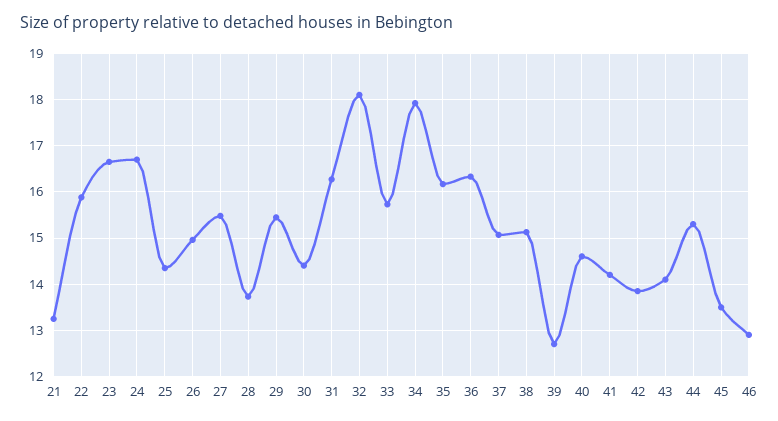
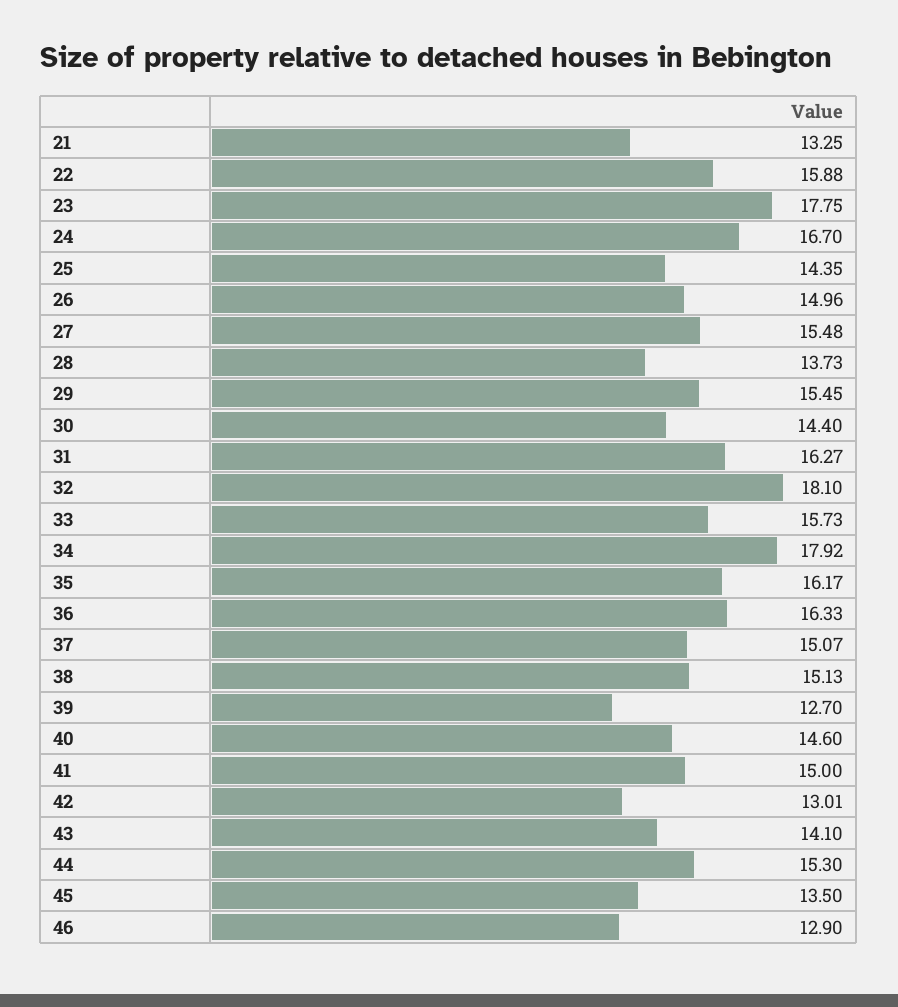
  {
    "21": 13.25,
    "22": 15.88,
-   "23": 16.6,
+   "23": 17.75,
    "24": 16.7,
    "25": 14.35,
    "26": 14.96,
    "27": 15.48,
    "28": 13.73,
    "29": 15.45,
    "30": 14.4,
    "31": 16.27,
    "32": 18.1,
    "33": 15.73,
    "34": 17.92,
    "35": 16.17,
    "36": 16.33,
    "37": 15.07,
    "38": 15.13,
    "39": 12.7,
    "40": 14.6,
-   "41": 14.2,
+   "41": 15,
-   "42": 13.8,
+   "42": 13.01,
    "43": 14.1,
    "44": 15.3,
    "45": 13.5,
    "46": 12.9
  }

